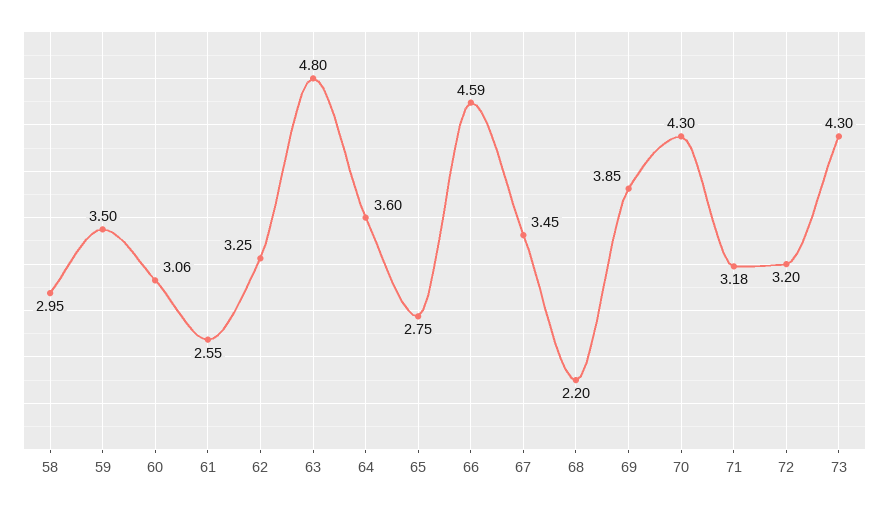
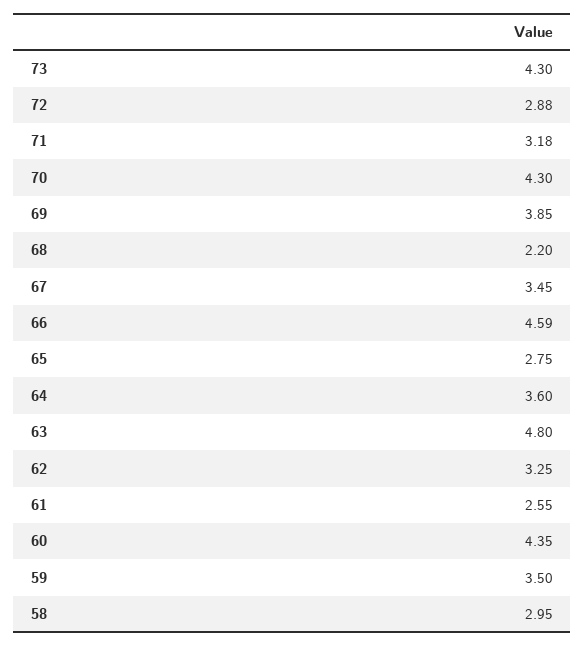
  {
    "58": 2.95,
    "59": 3.5,
-   "60": 3.06,
+   "60": 4.35,
    "61": 2.55,
    "62": 3.25,
    "63": 4.8,
    "64": 3.6,
    "65": 2.75,
    "66": 4.59,
    "67": 3.45,
    "68": 2.2,
    "69": 3.85,
    "70": 4.3,
    "71": 3.18,
-   "72": 3.2,
+   "72": 2.88,
    "73": 4.3
  }

